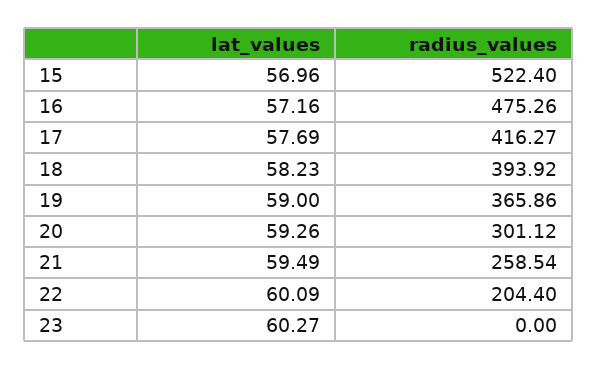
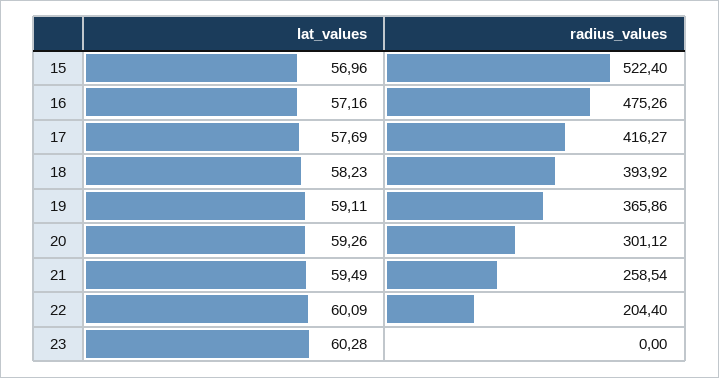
  {
    "lat_values": {
      "15": 56.96,
      "16": 57.16,
      "17": 57.69,
      "18": 58.23,
-     "19": 59,
+     "19": 59.11,
      "20": 59.26,
      "21": 59.49,
      "22": 60.09,
-     "23": 60.27
+     "23": 60.28
    },
    "radius_values": {
      "15": 522.4,
      "16": 475.26,
      "17": 416.27,
      "18": 393.92,
      "19": 365.86,
      "20": 301.12,
      "21": 258.54,
      "22": 204.4,
      "23": 0
    }
  }

